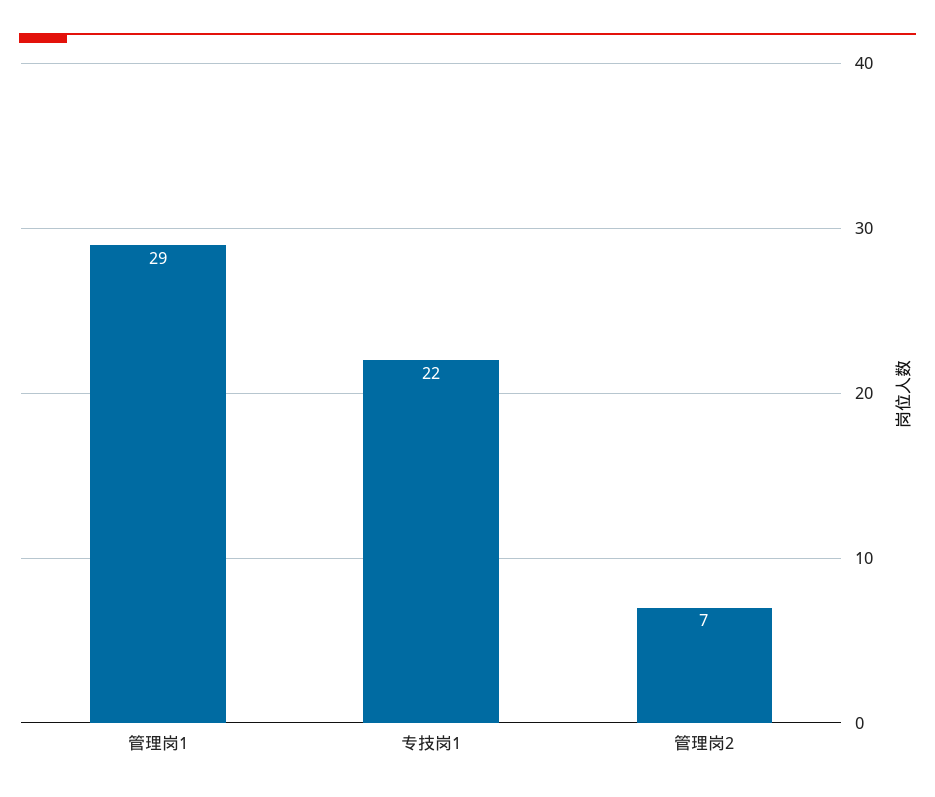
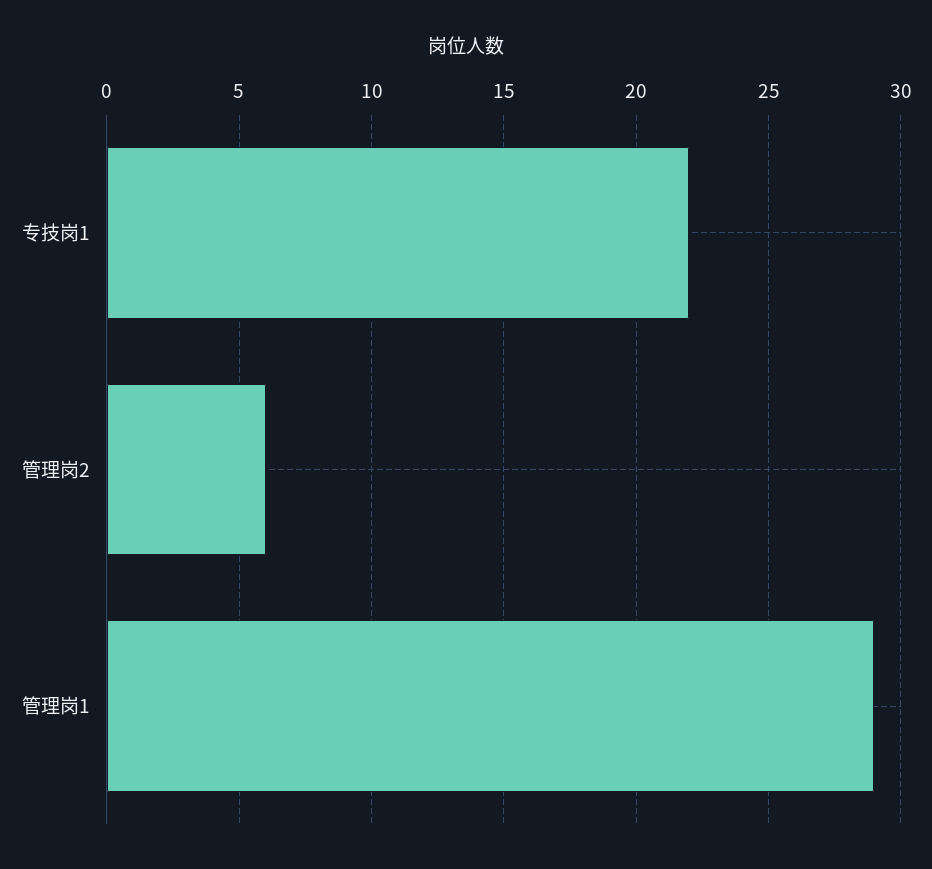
  {
    "管理岗1": 29,
    "专技岗1": 22,
-   "管理岗2": 7
+   "管理岗2": 6
  }

